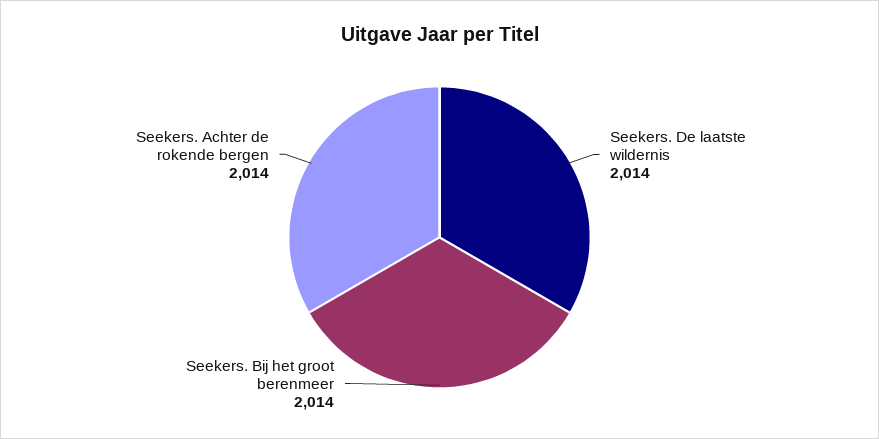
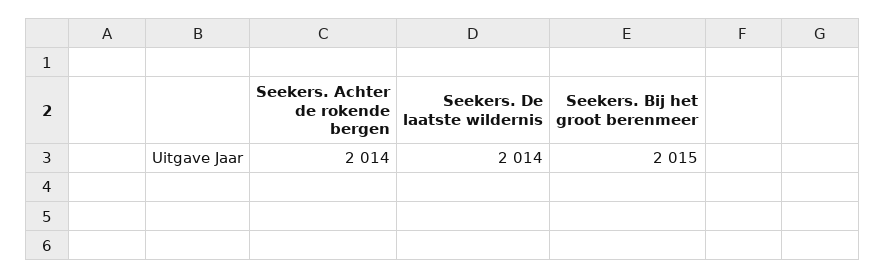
  {
    "Seekers. De laatste wildernis": 2014,
-   "Seekers. Bij het groot berenmeer": 2014,
+   "Seekers. Bij het groot berenmeer": 2015,
    "Seekers. Achter de rokende bergen": 2014
  }

